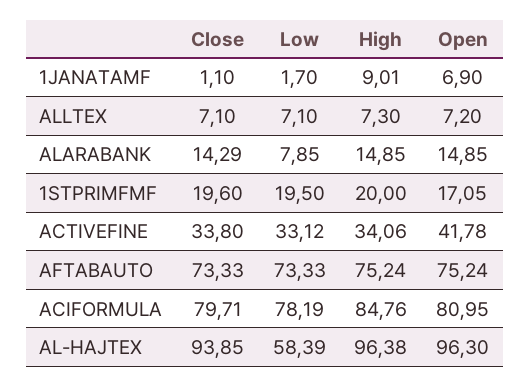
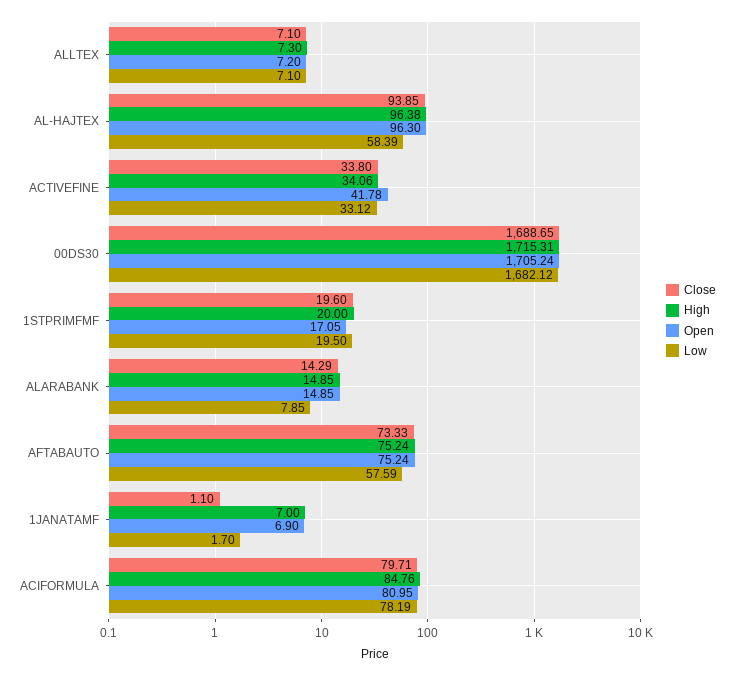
  {
    "Close": {
      "1JANATAMF": 1.1,
      "ALLTEX": 7.1,
      "ALARABANK": 14.29,
      "1STPRIMFMF": 19.6,
      "ACTIVEFINE": 33.8,
      "AFTABAUTO": 73.33,
      "ACIFORMULA": 79.71,
-     "AL-HAJTEX": 93.85
+     "AL-HAJTEX": 93.85,
+     "00DS30": 1688.65
    },
    "Low": {
      "1JANATAMF": 1.7,
      "ALLTEX": 7.1,
      "ALARABANK": 7.85,
      "1STPRIMFMF": 19.5,
      "ACTIVEFINE": 33.12,
-     "AFTABAUTO": 73.33,
+     "AFTABAUTO": 57.59,
      "ACIFORMULA": 78.19,
-     "AL-HAJTEX": 58.39
+     "AL-HAJTEX": 58.39,
+     "00DS30": 1682.12
    },
    "High": {
-     "1JANATAMF": 9.01,
+     "1JANATAMF": 7,
      "ALLTEX": 7.3,
      "ALARABANK": 14.85,
      "1STPRIMFMF": 20,
      "ACTIVEFINE": 34.06,
      "AFTABAUTO": 75.24,
      "ACIFORMULA": 84.76,
-     "AL-HAJTEX": 96.38
+     "AL-HAJTEX": 96.38,
+     "00DS30": 1715.31
    },
    "Open": {
      "1JANATAMF": 6.9,
      "ALLTEX": 7.2,
      "ALARABANK": 14.85,
      "1STPRIMFMF": 17.05,
      "ACTIVEFINE": 41.78,
      "AFTABAUTO": 75.24,
      "ACIFORMULA": 80.95,
-     "AL-HAJTEX": 96.3
+     "AL-HAJTEX": 96.3,
+     "00DS30": 1705.24
    }
  }

